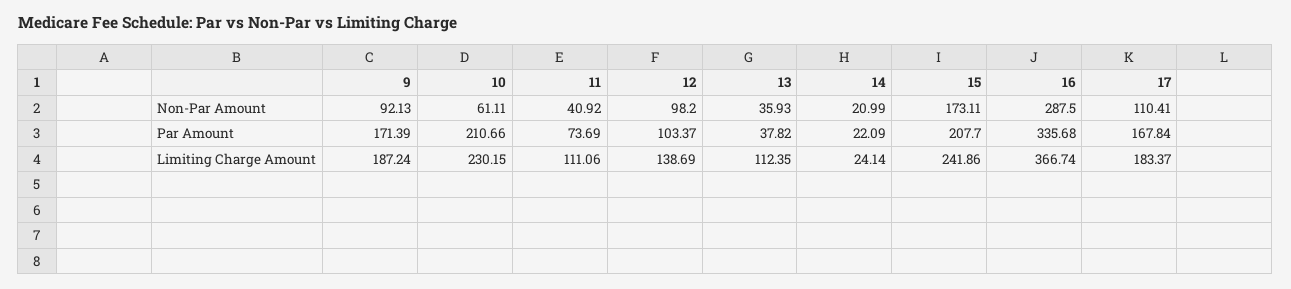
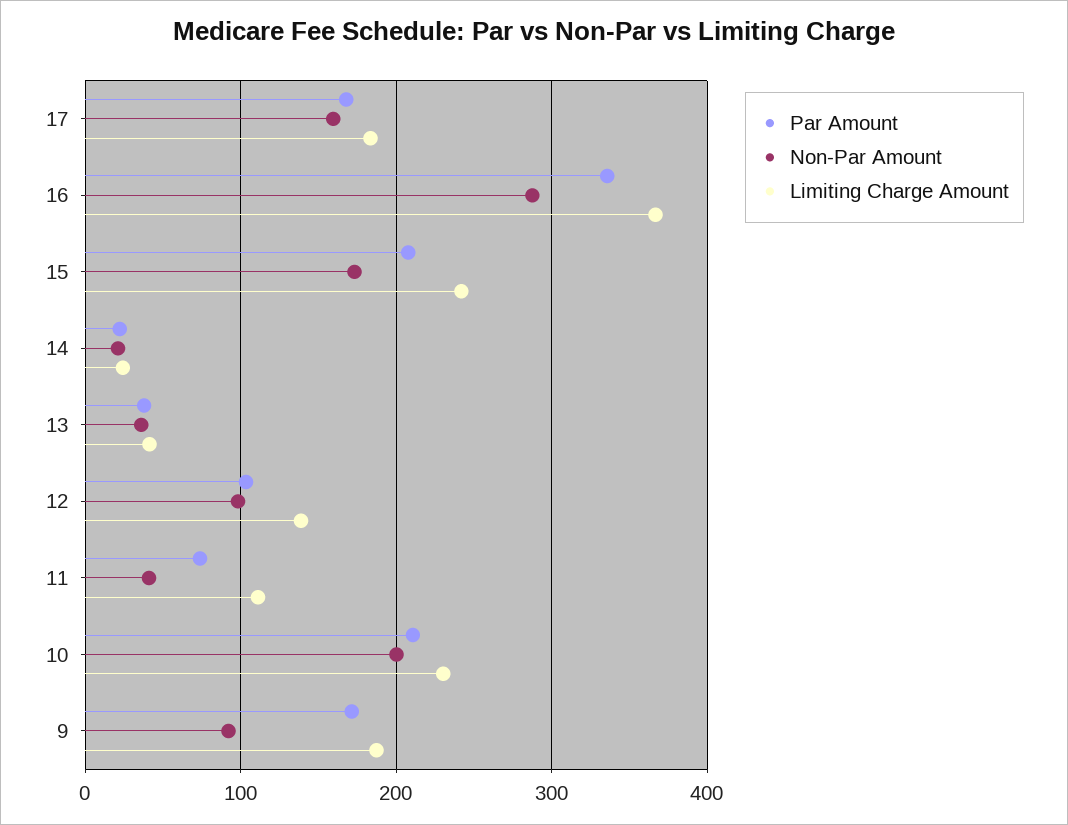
  {
    "Non-Par Amount": {
      "9": 92.13,
-     "10": 61.11,
+     "10": 200,
      "11": 40.92,
      "12": 98.2,
      "13": 35.93,
      "14": 20.99,
      "15": 173.11,
      "16": 287.5,
-     "17": 110.41
+     "17": 160
    },
    "Par Amount": {
      "9": 171.39,
      "10": 210.66,
      "11": 73.69,
      "12": 103.37,
      "13": 37.82,
      "14": 22.09,
      "15": 207.7,
      "16": 335.68,
      "17": 167.84
    },
    "Limiting Charge Amount": {
      "9": 187.24,
      "10": 230.15,
      "11": 111.06,
      "12": 138.69,
-     "13": 112.35,
+     "13": 40,
      "14": 24.14,
      "15": 241.86,
      "16": 366.74,
      "17": 183.37
    }
  }

